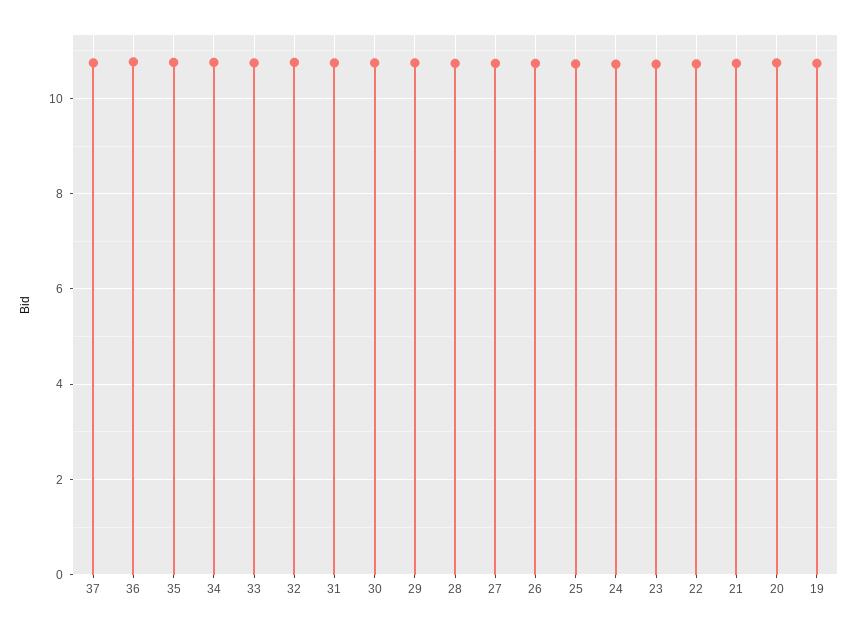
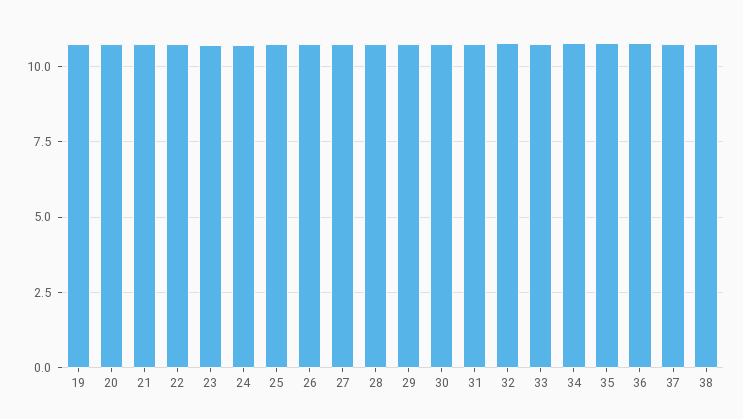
  {
    "37": 10.8,
    "36": 10.8,
    "35": 10.8,
    "34": 10.8,
    "33": 10.8,
    "32": 10.8,
    "31": 10.8,
    "30": 10.8,
    "29": 10.8,
    "28": 10.8,
    "27": 10.8,
    "26": 10.8,
    "25": 10.8,
    "24": 10.8,
    "23": 10.8,
    "22": 10.8,
    "21": 10.8,
    "20": 10.8,
-   "19": 10.8
+   "19": 10.8,
+   "38": 10.75
  }

